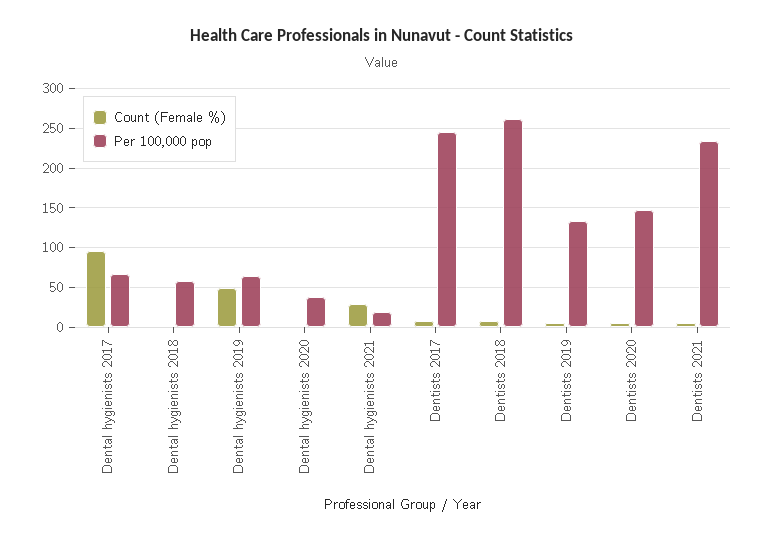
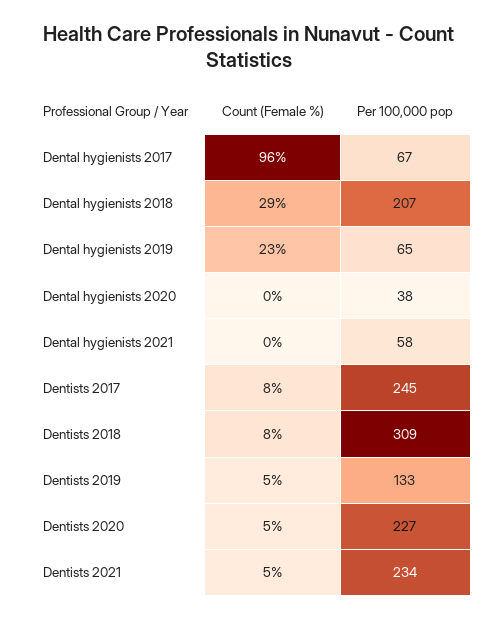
  {
    "Count (Female %)": {
      "Dental hygienists 2017": 96,
-     "Dental hygienists 2018": 0,
+     "Dental hygienists 2018": 29,
-     "Dental hygienists 2019": 50,
+     "Dental hygienists 2019": 23,
      "Dental hygienists 2020": 0,
-     "Dental hygienists 2021": 30,
+     "Dental hygienists 2021": 0,
      "Dentists 2017": 8,
      "Dentists 2018": 8,
      "Dentists 2019": 5,
      "Dentists 2020": 5,
      "Dentists 2021": 5
    },
    "Per 100,000 pop": {
      "Dental hygienists 2017": 67,
-     "Dental hygienists 2018": 60,
+     "Dental hygienists 2018": 207,
      "Dental hygienists 2019": 65,
      "Dental hygienists 2020": 38,
-     "Dental hygienists 2021": 20,
+     "Dental hygienists 2021": 58,
      "Dentists 2017": 245,
-     "Dentists 2018": 260,
+     "Dentists 2018": 309,
      "Dentists 2019": 133,
-     "Dentists 2020": 150,
+     "Dentists 2020": 227,
      "Dentists 2021": 234
    }
  }

